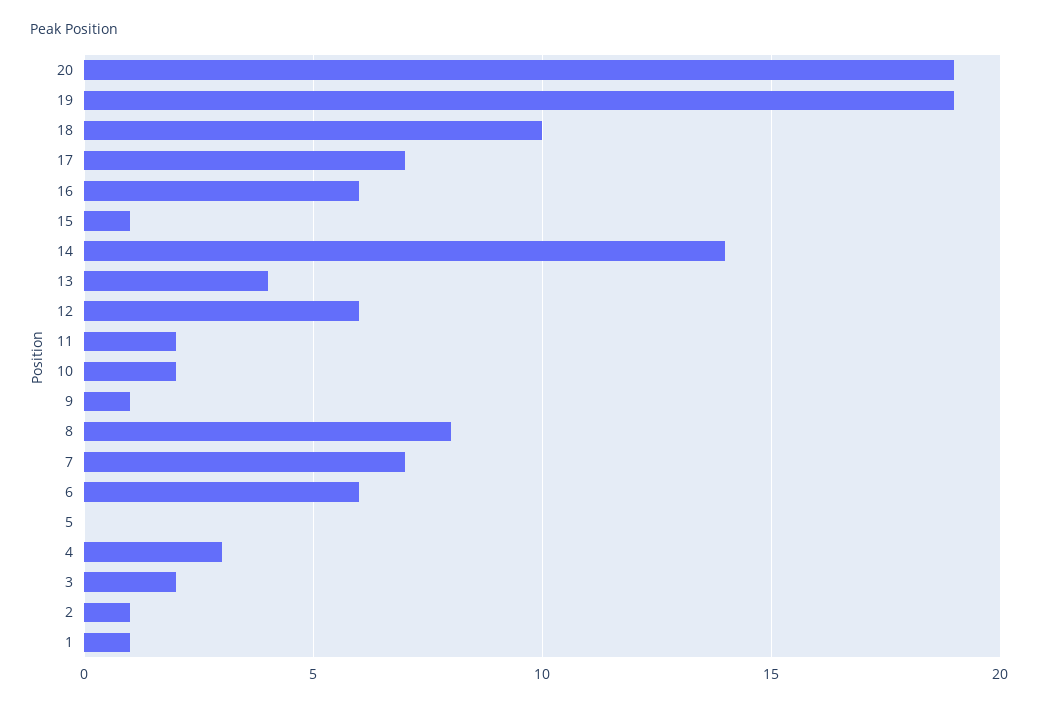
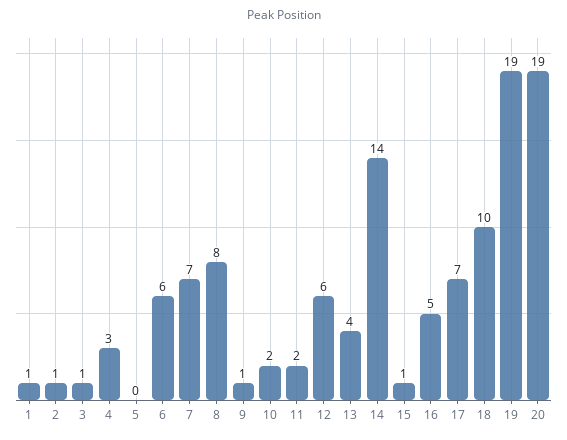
  {
    "20": 19,
    "19": 19,
    "18": 10,
    "17": 7,
-   "16": 6,
+   "16": 5,
    "15": 1,
    "14": 14,
    "13": 4,
    "12": 6,
    "11": 2,
    "10": 2,
    "9": 1,
    "8": 8,
    "7": 7,
    "6": 6,
    "5": 0,
    "4": 3,
-   "3": 2,
+   "3": 1,
    "2": 1,
    "1": 1
  }

